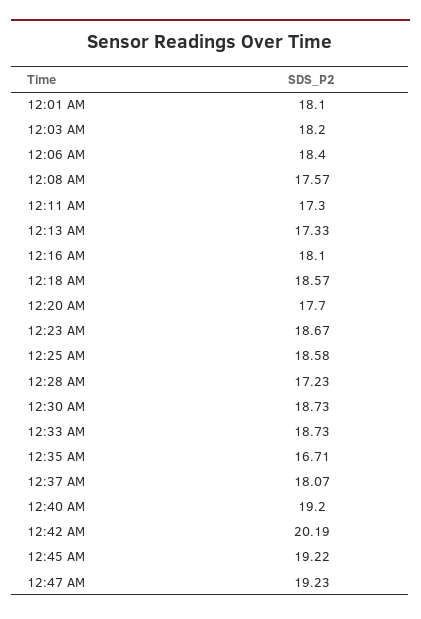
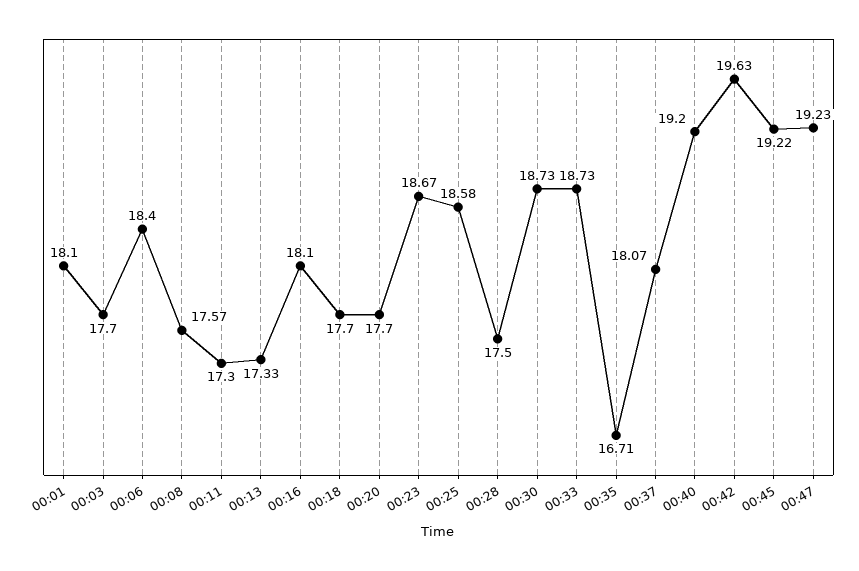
  {
    "12:01 AM": 18.1,
-   "12:03 AM": 18.2,
+   "12:03 AM": 17.7,
    "12:06 AM": 18.4,
    "12:08 AM": 17.57,
    "12:11 AM": 17.3,
    "12:13 AM": 17.33,
    "12:16 AM": 18.1,
-   "12:18 AM": 18.57,
+   "12:18 AM": 17.7,
    "12:20 AM": 17.7,
    "12:23 AM": 18.67,
    "12:25 AM": 18.58,
-   "12:28 AM": 17.23,
+   "12:28 AM": 17.5,
    "12:30 AM": 18.73,
    "12:33 AM": 18.73,
    "12:35 AM": 16.71,
    "12:37 AM": 18.07,
    "12:40 AM": 19.2,
-   "12:42 AM": 20.19,
+   "12:42 AM": 19.63,
    "12:45 AM": 19.22,
    "12:47 AM": 19.23
  }

